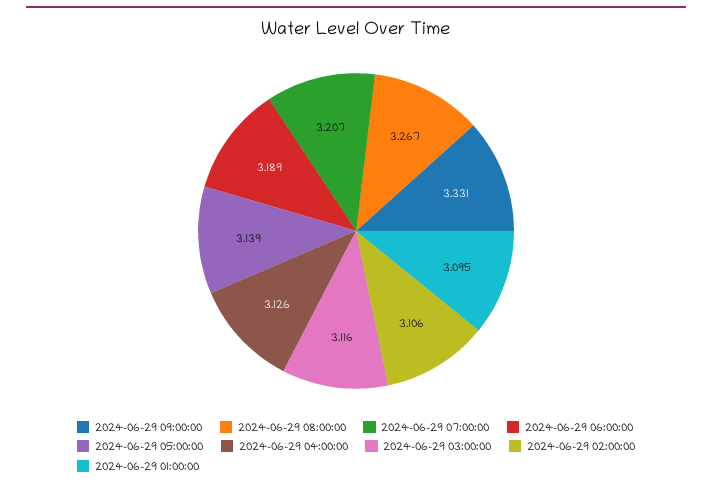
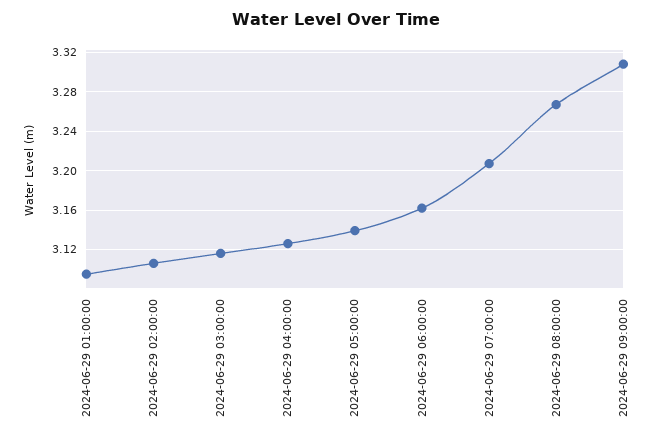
  {
-   "2024-06-29 09:00:00": 3.331,
+   "2024-06-29 09:00:00": 3.31,
    "2024-06-29 08:00:00": 3.267,
    "2024-06-29 07:00:00": 3.207,
-   "2024-06-29 06:00:00": 3.189,
+   "2024-06-29 06:00:00": 3.16,
    "2024-06-29 05:00:00": 3.139,
    "2024-06-29 04:00:00": 3.126,
    "2024-06-29 03:00:00": 3.116,
    "2024-06-29 02:00:00": 3.106,
    "2024-06-29 01:00:00": 3.095
  }

